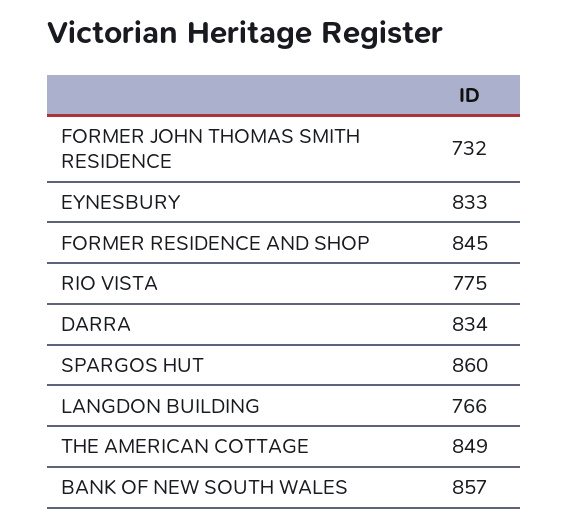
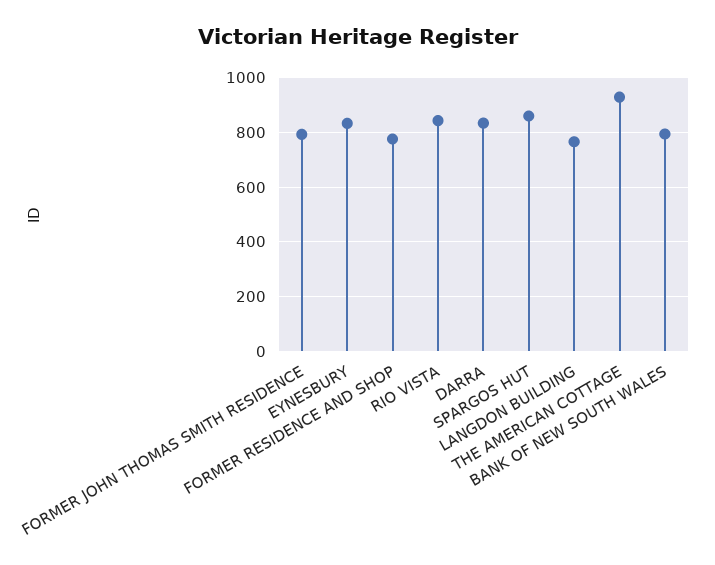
  {
-   "FORMER JOHN THOMAS SMITH RESIDENCE": 732,
+   "FORMER JOHN THOMAS SMITH RESIDENCE": 800,
    "EYNESBURY": 833,
-   "FORMER RESIDENCE AND SHOP": 845,
+   "FORMER RESIDENCE AND SHOP": 775,
-   "RIO VISTA": 775,
+   "RIO VISTA": 850,
    "DARRA": 834,
    "SPARGOS HUT": 860,
    "LANGDON BUILDING": 766,
-   "THE AMERICAN COTTAGE": 849,
+   "THE AMERICAN COTTAGE": 925,
-   "BANK OF NEW SOUTH WALES": 857
+   "BANK OF NEW SOUTH WALES": 800
  }

